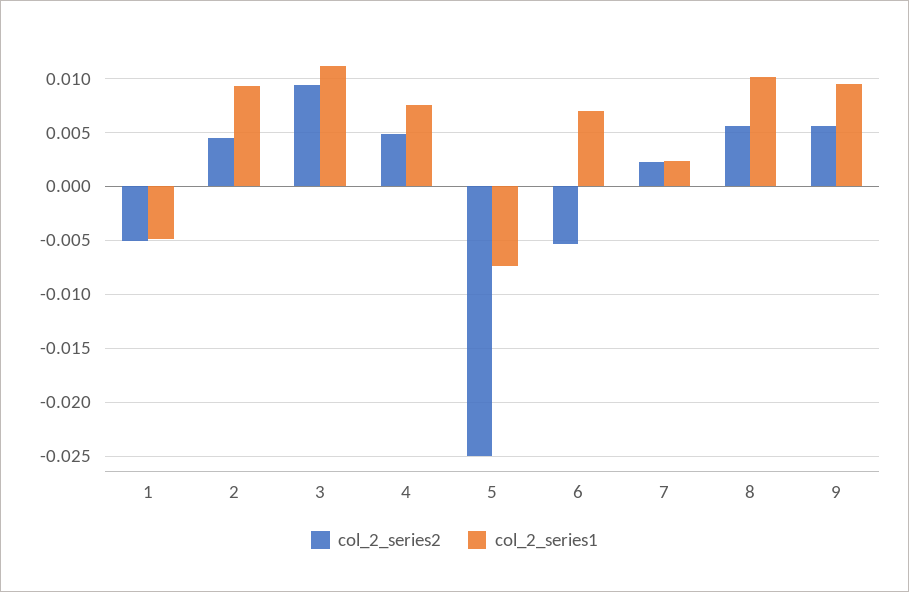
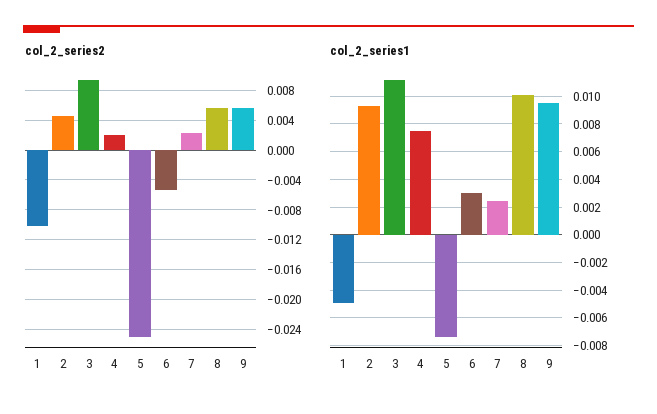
  {
    "col_2_series2": {
-     "1": -0.005,
+     "1": -0.01,
      "2": 0.005,
      "3": 0.009,
-     "4": 0.005,
+     "4": 0.002,
      "5": -0.025,
      "6": -0.005,
      "7": 0.002,
      "8": 0.006,
      "9": 0.006
    },
    "col_2_series1": {
      "1": -0.005,
      "2": 0.0095,
      "3": 0.011,
      "4": 0.0075,
      "5": -0.0075,
-     "6": 0.007,
+     "6": 0.003,
      "7": 0.0025,
      "8": 0.01,
      "9": 0.0095
    }
  }

